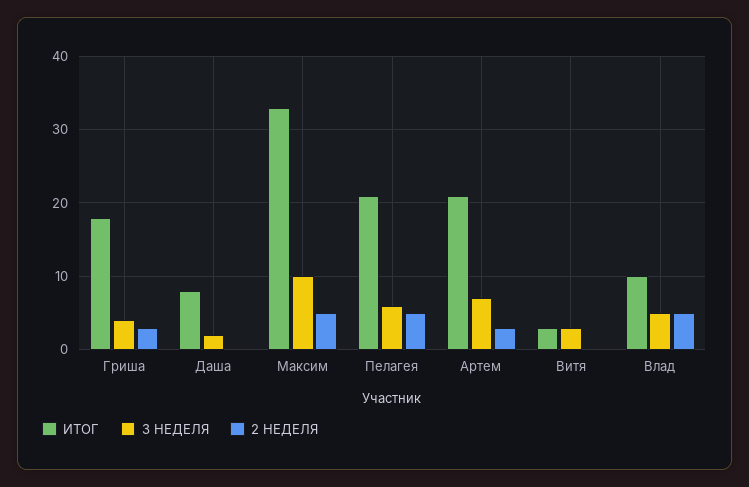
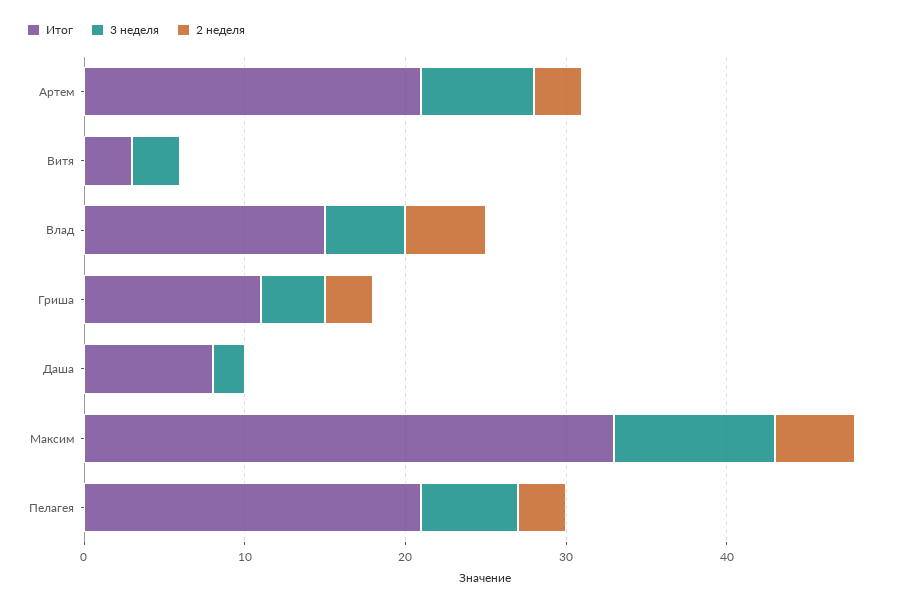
  {
    "ИТОГ": {
-     "Гриша": 18,
+     "Гриша": 11,
      "Даша": 8,
      "Максим": 33,
      "Пелагея": 21,
      "Артем": 21,
      "Витя": 3,
-     "Влад": 10
+     "Влад": 15
    },
    "3 НЕДЕЛЯ": {
      "Гриша": 4,
      "Даша": 2,
      "Максим": 10,
      "Пелагея": 6,
      "Артем": 7,
      "Витя": 3,
      "Влад": 5
    },
    "2 НЕДЕЛЯ": {
      "Гриша": 3,
      "Даша": 0,
      "Максим": 5,
-     "Пелагея": 5,
+     "Пелагея": 3,
      "Артем": 3,
      "Витя": 0,
      "Влад": 5
    }
  }

